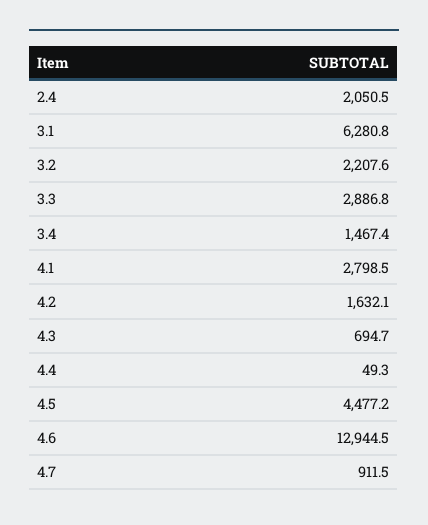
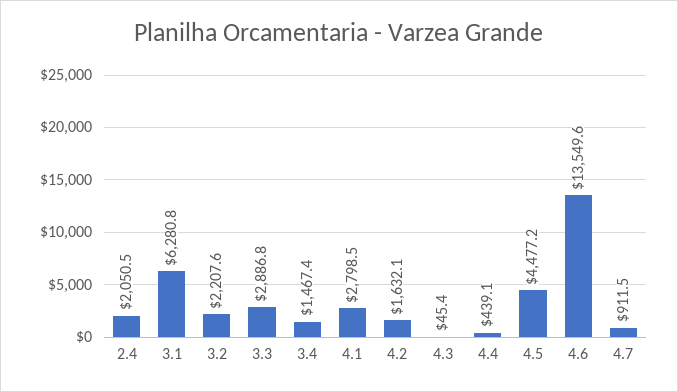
  {
    "2.4": 2050.5,
    "3.1": 6280.8,
    "3.2": 2207.6,
    "3.3": 2886.8,
    "3.4": 1467.4,
    "4.1": 2798.5,
    "4.2": 1632.1,
-   "4.3": 694.7,
+   "4.3": 45.4,
-   "4.4": 49.3,
+   "4.4": 439.1,
    "4.5": 4477.2,
-   "4.6": 12944.5,
+   "4.6": 13549.6,
    "4.7": 911.5
  }

